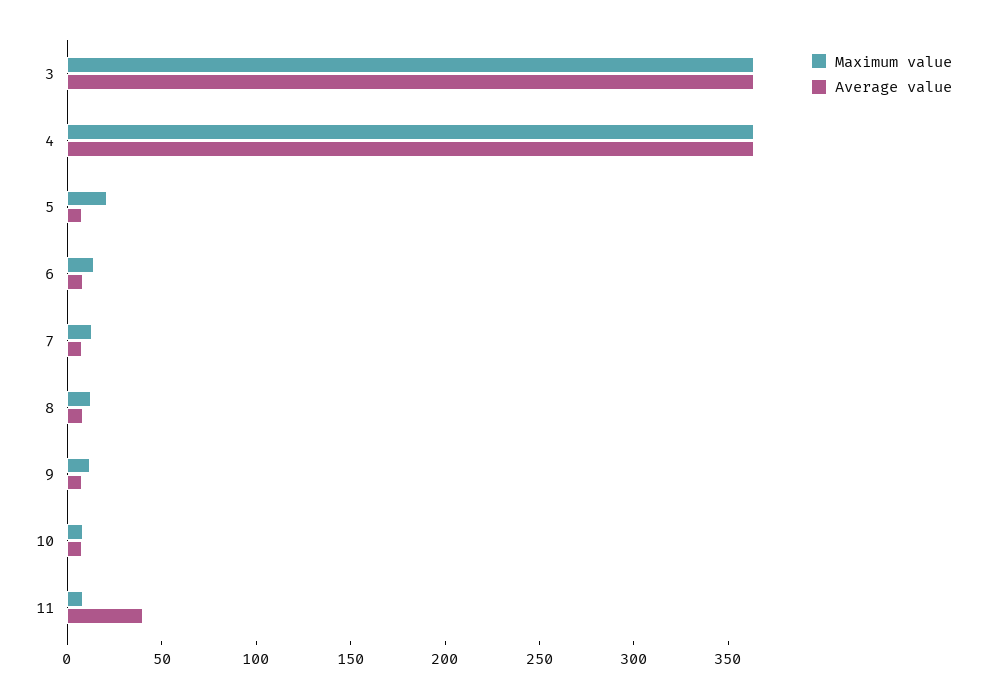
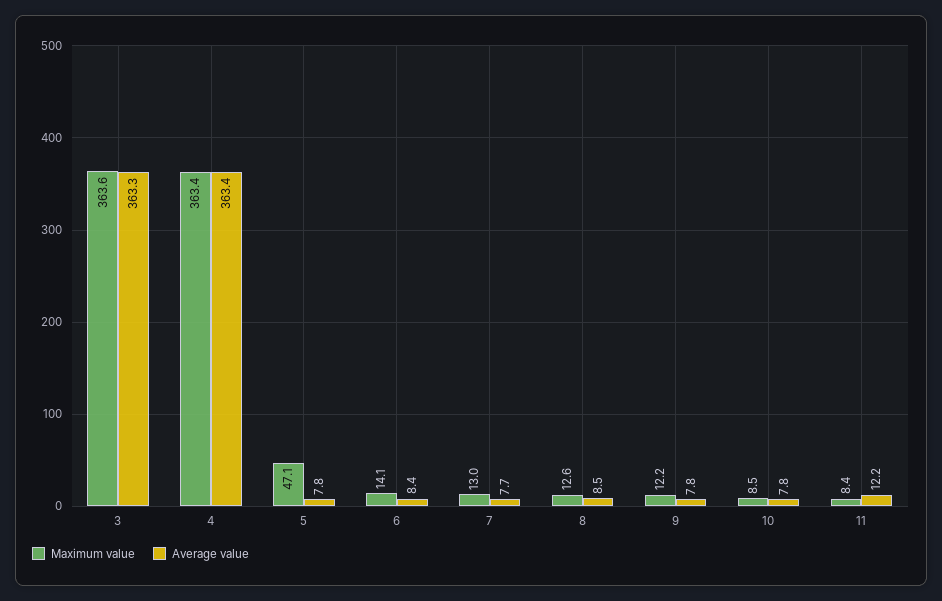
  {
    "Maximum value": {
      "3": 363.6,
      "4": 363.4,
-     "5": 20,
+     "5": 47.1,
      "6": 14.1,
      "7": 13,
      "8": 12.6,
      "9": 12.2,
      "10": 8.5,
      "11": 8.4
    },
    "Average value": {
      "3": 363.3,
      "4": 363.4,
      "5": 7.8,
      "6": 8.4,
      "7": 7.7,
      "8": 8.5,
      "9": 7.8,
      "10": 7.8,
-     "11": 40
+     "11": 12.2
    }
  }

